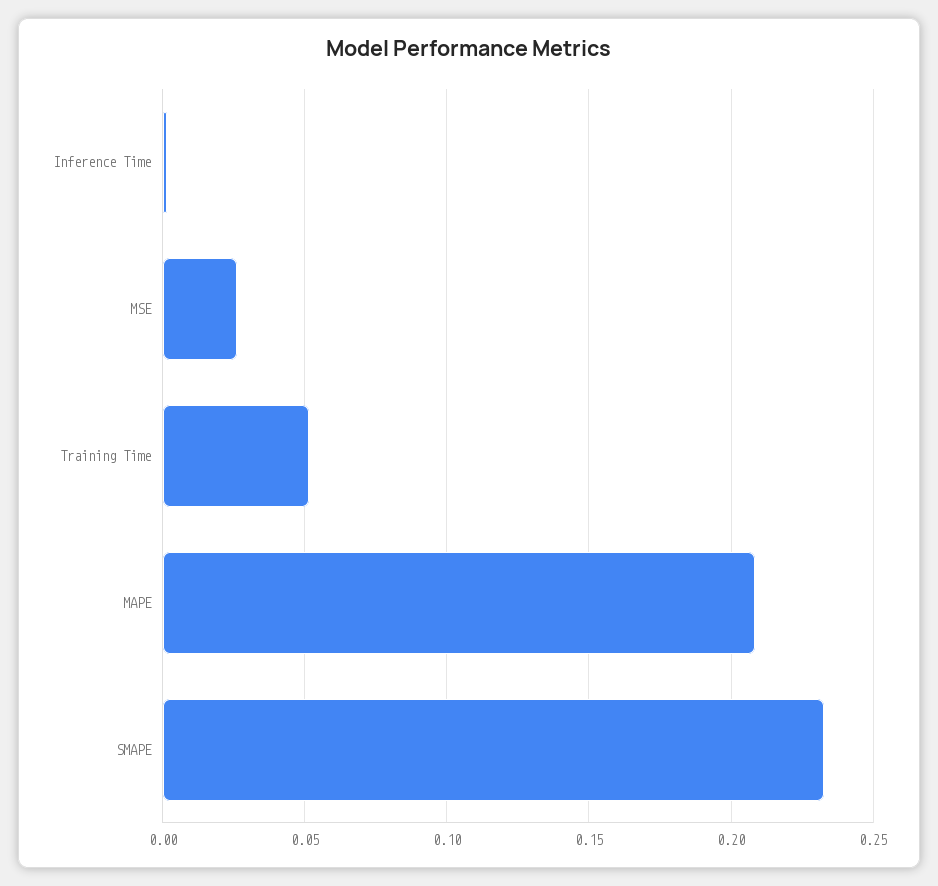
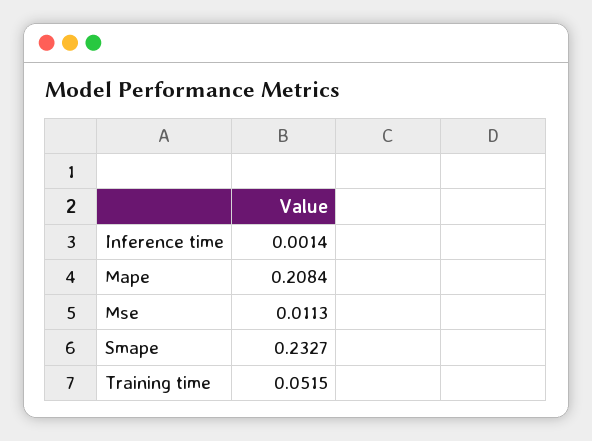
  {
    "Inference Time": 0.0014,
-   "MSE": 0.025,
+   "MSE": 0.0113,
    "Training Time": 0.0515,
    "MAPE": 0.2084,
    "SMAPE": 0.2327
  }

